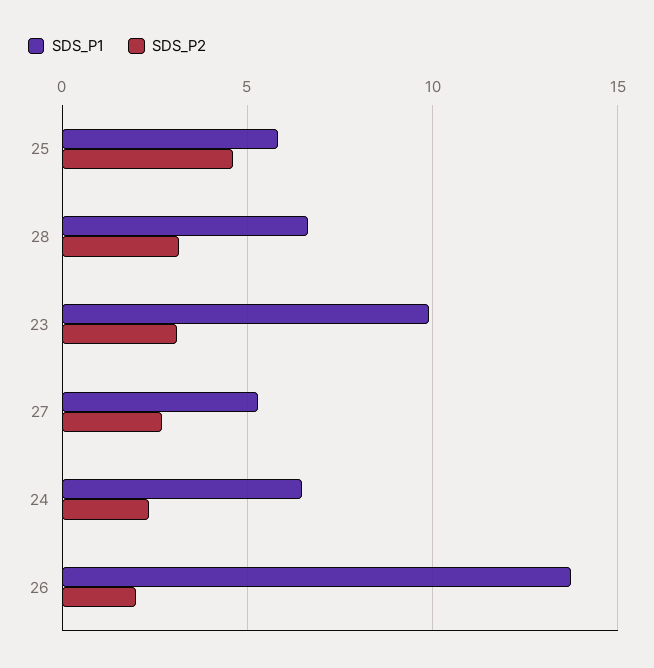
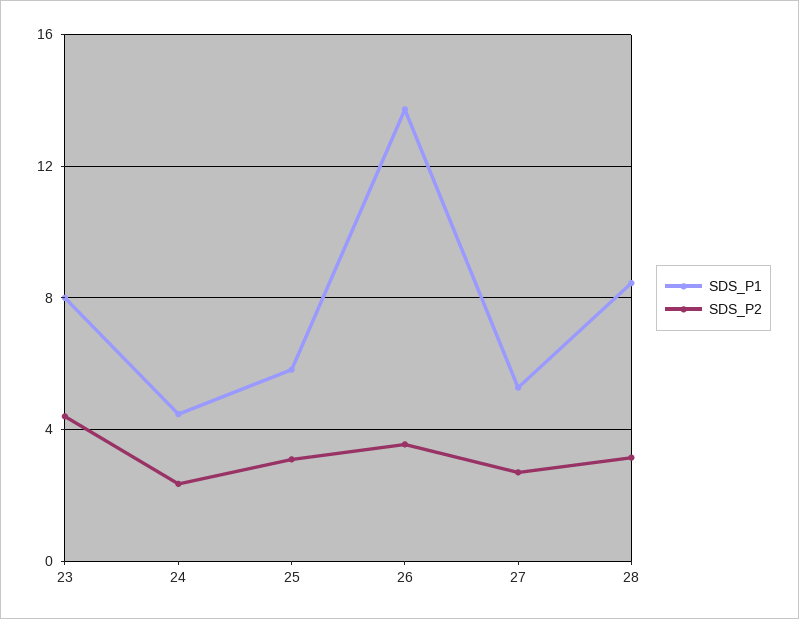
  {
    "SDS_P1": {
      "25": 6,
-     "28": 6.5,
+     "28": 8.5,
-     "23": 10,
+     "23": 8,
      "27": 5.5,
-     "24": 6.5,
+     "24": 4.5,
      "26": 13.5
    },
    "SDS_P2": {
-     "25": 4.5,
+     "25": 3,
      "28": 3,
-     "23": 3,
+     "23": 4.5,
      "27": 2.5,
      "24": 2.5,
-     "26": 2
+     "26": 3.5
    }
  }

